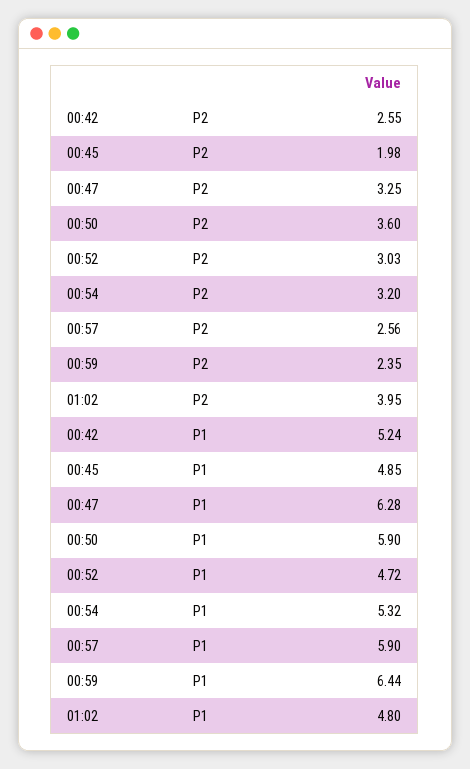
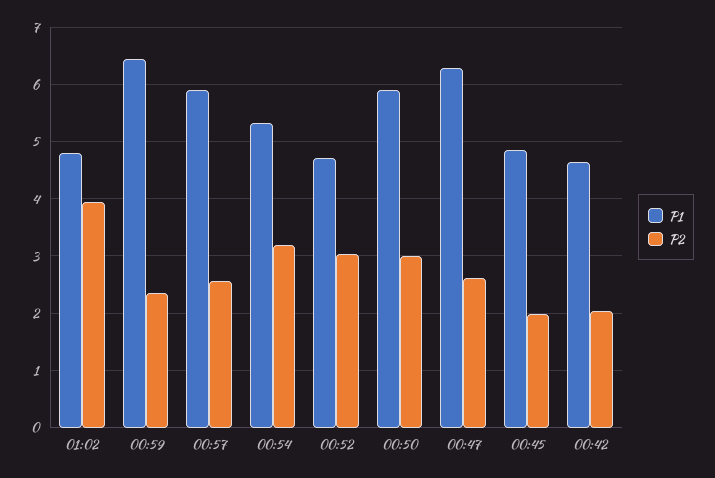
  {
    "P2": {
-     "00:42": 2.55,
+     "00:42": 2,
      "00:45": 1.98,
-     "00:47": 3.25,
+     "00:47": 2.6,
-     "00:50": 3.6,
+     "00:50": 3,
      "00:52": 3.03,
      "00:54": 3.2,
      "00:57": 2.56,
      "00:59": 2.35,
      "01:02": 3.95
    },
    "P1": {
-     "00:42": 5.24,
+     "00:42": 4.6,
      "00:45": 4.85,
      "00:47": 6.28,
      "00:50": 5.9,
      "00:52": 4.72,
      "00:54": 5.32,
      "00:57": 5.9,
      "00:59": 6.44,
      "01:02": 4.8
    }
  }

